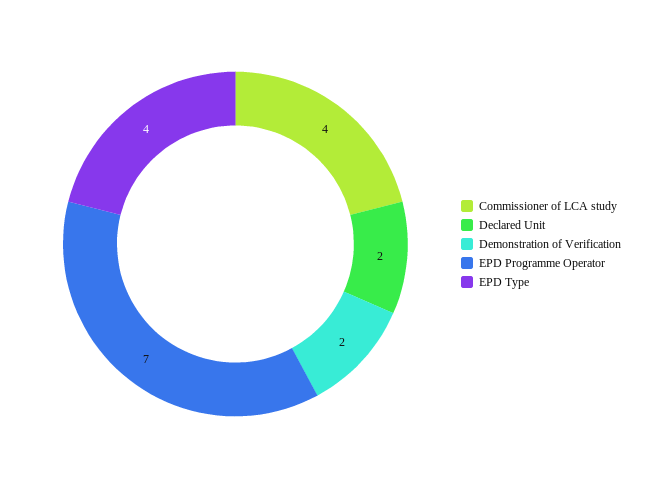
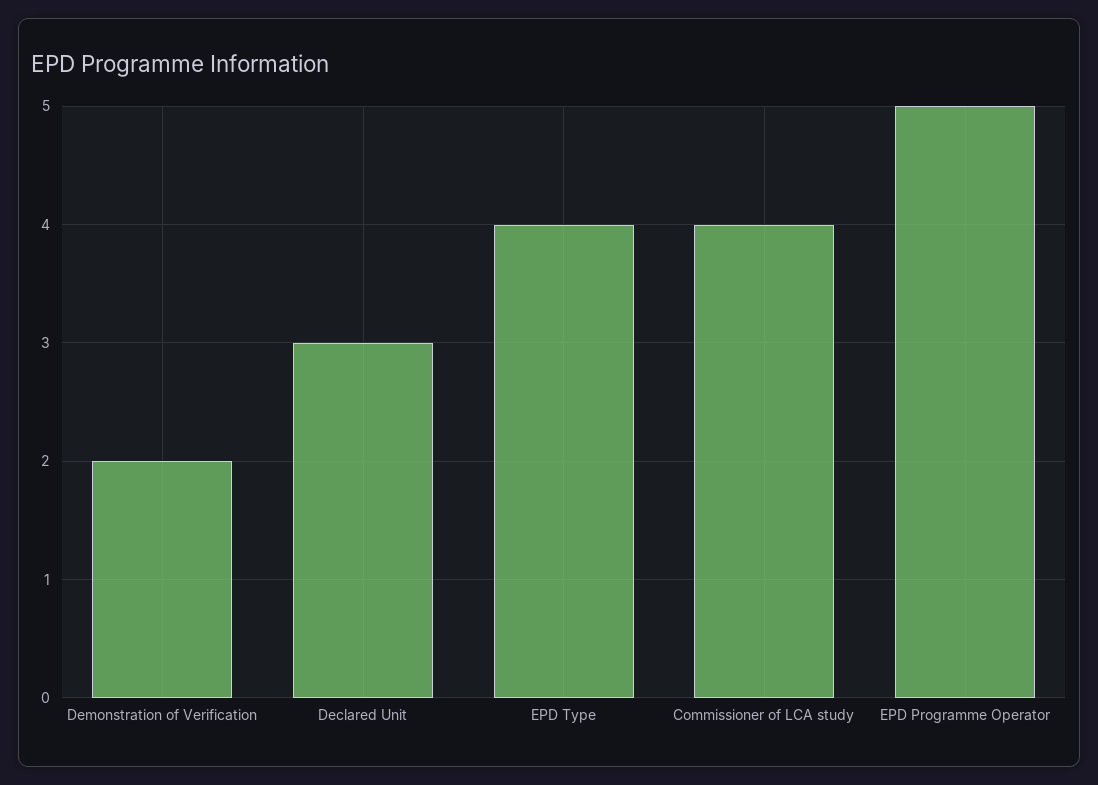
  {
    "Commissioner of LCA study": 4,
-   "Declared Unit": 2,
+   "Declared Unit": 3,
    "Demonstration of Verification": 2,
-   "EPD Programme Operator": 7,
+   "EPD Programme Operator": 5,
    "EPD Type": 4
  }

